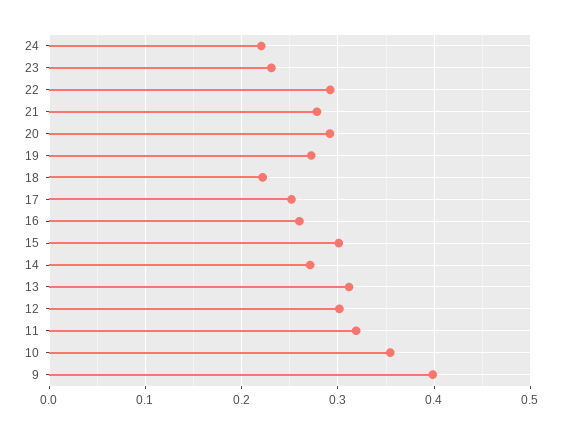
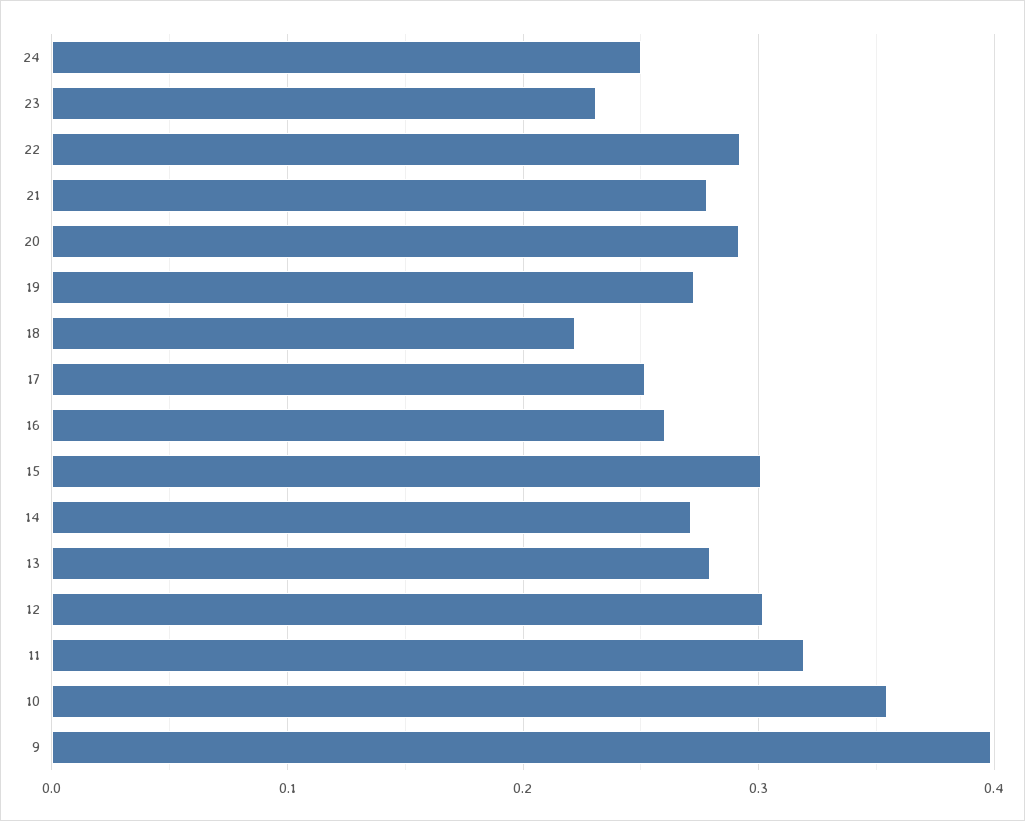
  {
-   "24": 0.22,
+   "24": 0.25,
    "23": 0.23,
    "22": 0.29,
    "21": 0.28,
    "20": 0.29,
    "19": 0.27,
    "18": 0.22,
    "17": 0.25,
    "16": 0.26,
    "15": 0.3,
    "14": 0.27,
-   "13": 0.31,
+   "13": 0.28,
    "12": 0.3,
    "11": 0.32,
    "10": 0.35,
    "9": 0.4
  }

